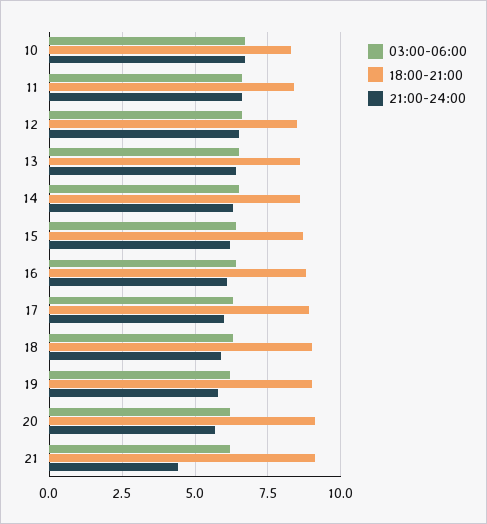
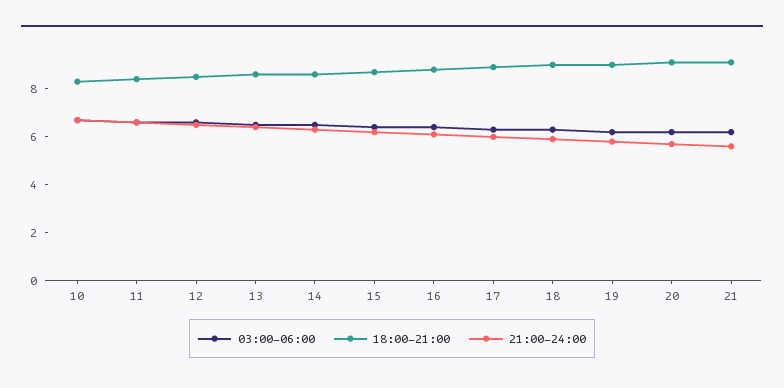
  {
    "03:00-06:00": {
      "10": 6.5,
      "11": 6.5,
      "12": 6.5,
      "13": 6.5,
      "14": 6.5,
      "15": 6.5,
      "16": 6.5,
      "17": 6.5,
      "18": 6.5,
      "19": 6,
      "20": 6,
      "21": 6
    },
    "18:00-21:00": {
      "10": 8.5,
      "11": 8.5,
      "12": 8.5,
      "13": 8.5,
      "14": 8.5,
      "15": 8.5,
      "16": 9,
      "17": 9,
      "18": 9,
      "19": 9,
      "20": 9,
      "21": 9
    },
    "21:00-24:00": {
      "10": 6.5,
      "11": 6.5,
      "12": 6.5,
      "13": 6.5,
      "14": 6.5,
      "15": 6,
      "16": 6,
      "17": 6,
      "18": 6,
      "19": 6,
      "20": 5.5,
-     "21": 4.5
+     "21": 5.5
    }
  }

